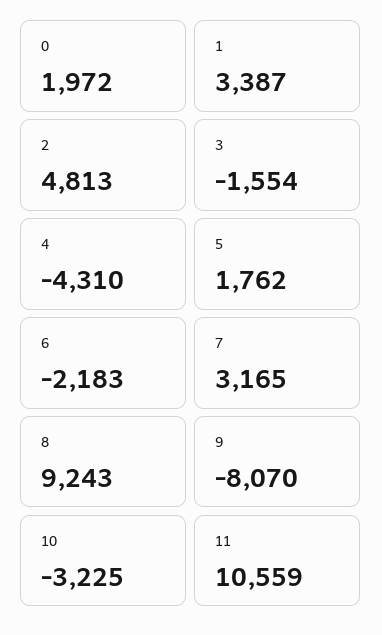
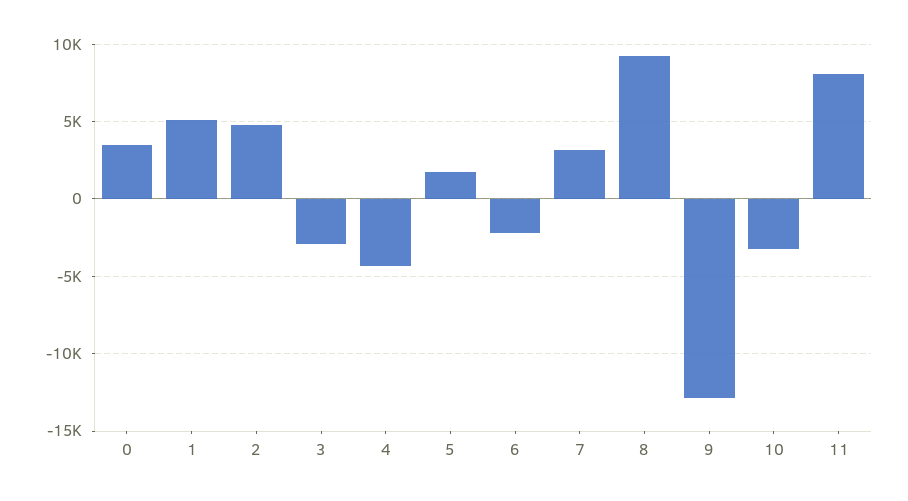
  {
-   "0": 1972,
+   "0": 3500,
-   "1": 3387,
+   "1": 5000,
    "2": 4813,
-   "3": -1554,
+   "3": -3000,
    "4": -4310,
    "5": 1762,
    "6": -2183,
    "7": 3165,
    "8": 9243,
-   "9": -8070,
+   "9": -13000,
    "10": -3225,
-   "11": 10559
+   "11": 8000
  }

